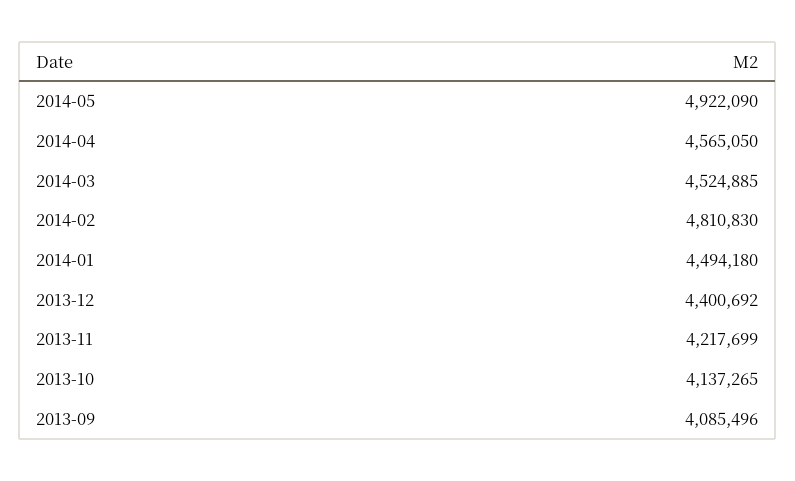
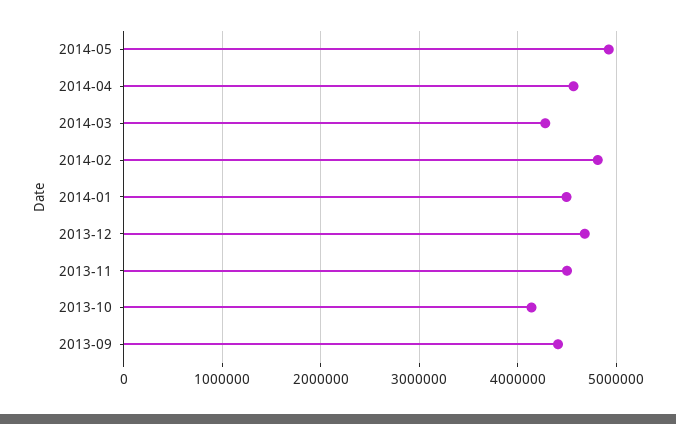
  {
    "2014-05": 4922090,
    "2014-04": 4565050,
-   "2014-03": 4524885,
+   "2014-03": 4300000,
    "2014-02": 4810830,
    "2014-01": 4494180,
-   "2013-12": 4400692,
+   "2013-12": 4700000,
-   "2013-11": 4217699,
+   "2013-11": 4500000,
    "2013-10": 4137265,
-   "2013-09": 4085496
+   "2013-09": 4400000
  }

